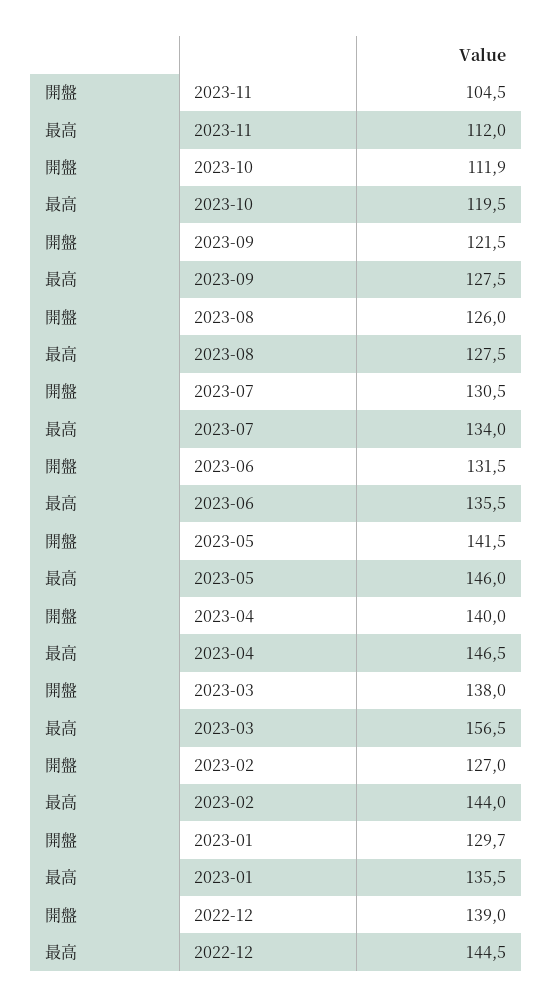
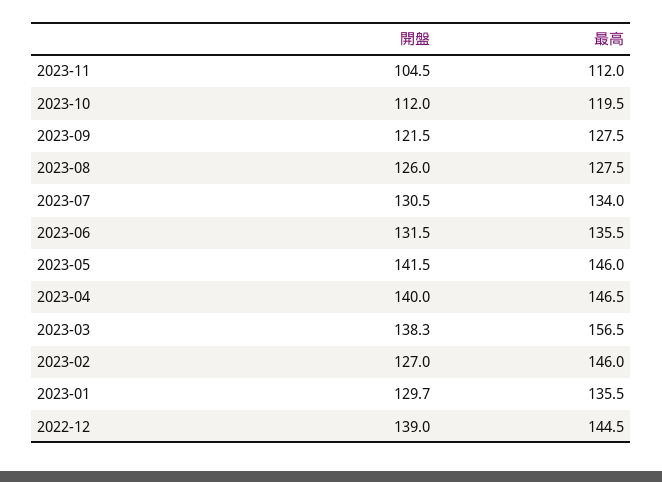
  {
    "開盤": {
      "2023-11": 104.5,
-     "2023-10": 111.9,
+     "2023-10": 112,
      "2023-09": 121.5,
      "2023-08": 126,
      "2023-07": 130.5,
      "2023-06": 131.5,
      "2023-05": 141.5,
      "2023-04": 140,
-     "2023-03": 138,
+     "2023-03": 138.3,
      "2023-02": 127,
      "2023-01": 129.7,
      "2022-12": 139
    },
    "最高": {
      "2023-11": 112,
      "2023-10": 119.5,
      "2023-09": 127.5,
      "2023-08": 127.5,
      "2023-07": 134,
      "2023-06": 135.5,
      "2023-05": 146,
      "2023-04": 146.5,
      "2023-03": 156.5,
-     "2023-02": 144,
+     "2023-02": 146,
      "2023-01": 135.5,
      "2022-12": 144.5
    }
  }

